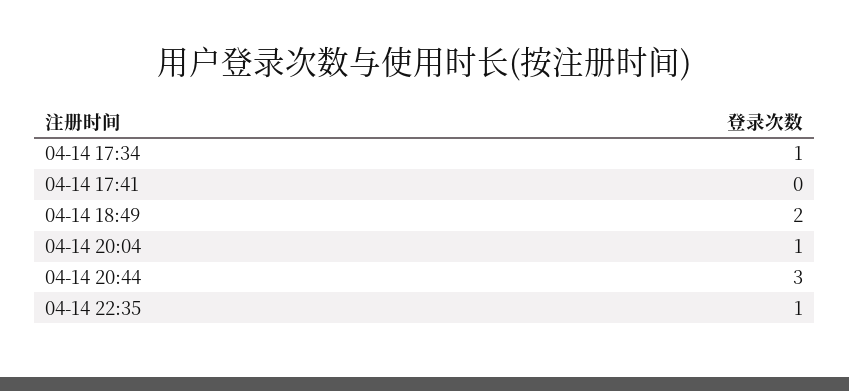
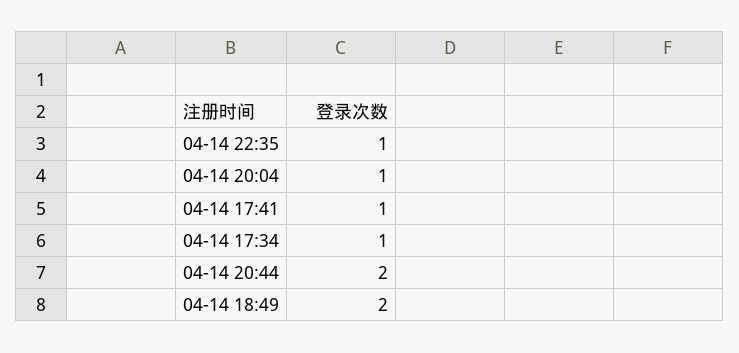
  {
    "04-14 17:34": 1,
-   "04-14 17:41": 0,
+   "04-14 17:41": 1,
    "04-14 18:49": 2,
    "04-14 20:04": 1,
-   "04-14 20:44": 3,
+   "04-14 20:44": 2,
    "04-14 22:35": 1
  }

